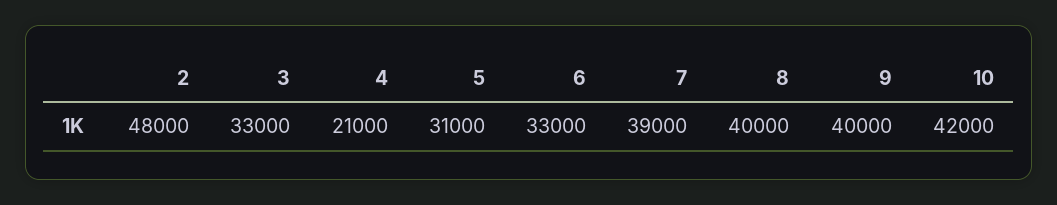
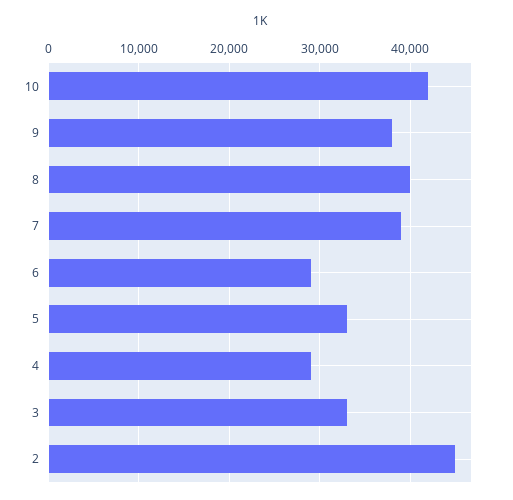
  {
-   "2": 48000,
+   "2": 45000,
    "3": 33000,
-   "4": 21000,
+   "4": 29000,
-   "5": 31000,
+   "5": 33000,
-   "6": 33000,
+   "6": 29000,
    "7": 39000,
    "8": 40000,
-   "9": 40000,
+   "9": 38000,
    "10": 42000
  }

